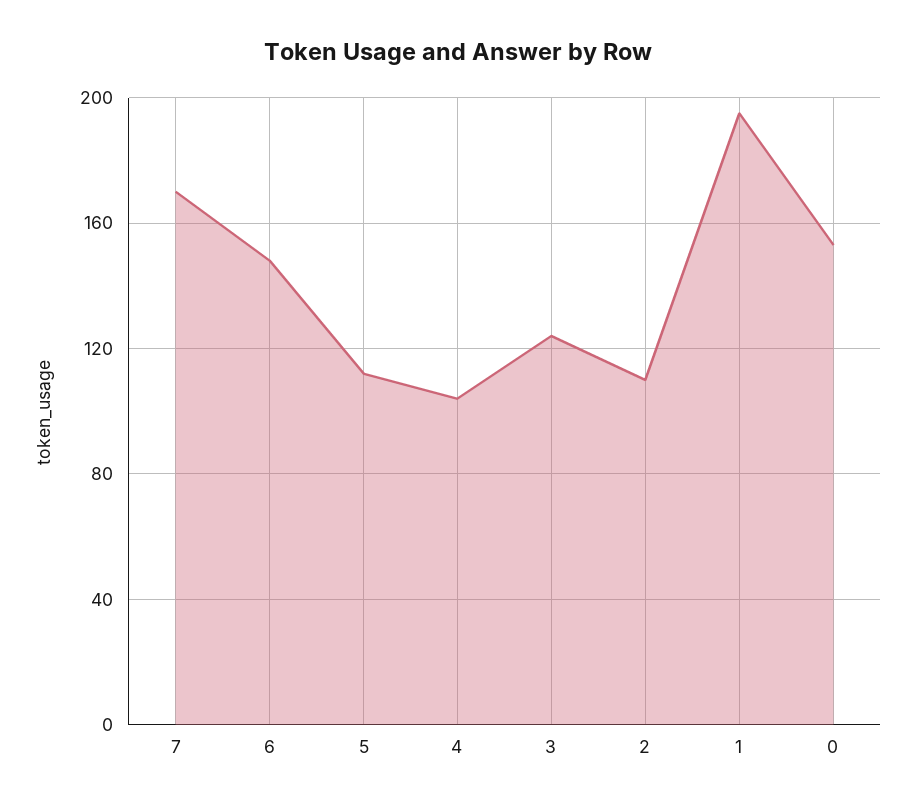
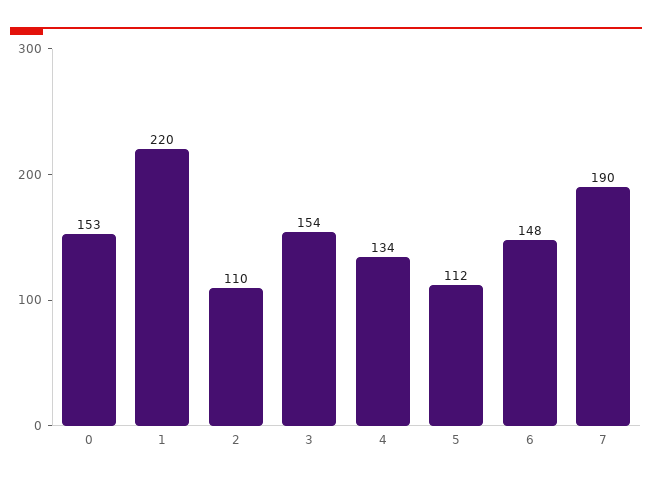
  {
-   "7": 170,
+   "7": 190,
    "6": 148,
    "5": 112,
-   "4": 105,
+   "4": 134,
-   "3": 125,
+   "3": 154,
    "2": 110,
-   "1": 195,
+   "1": 220,
    "0": 153
  }

